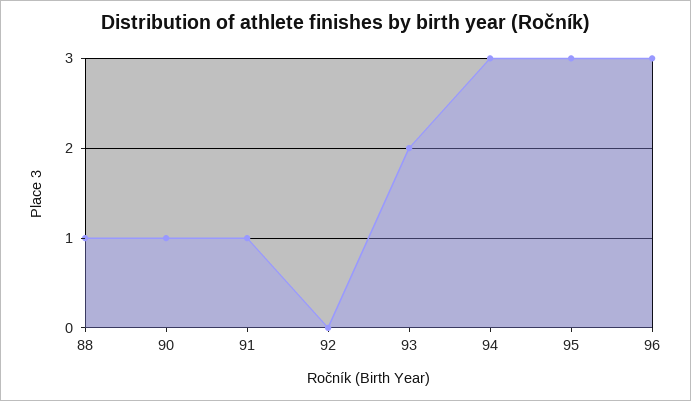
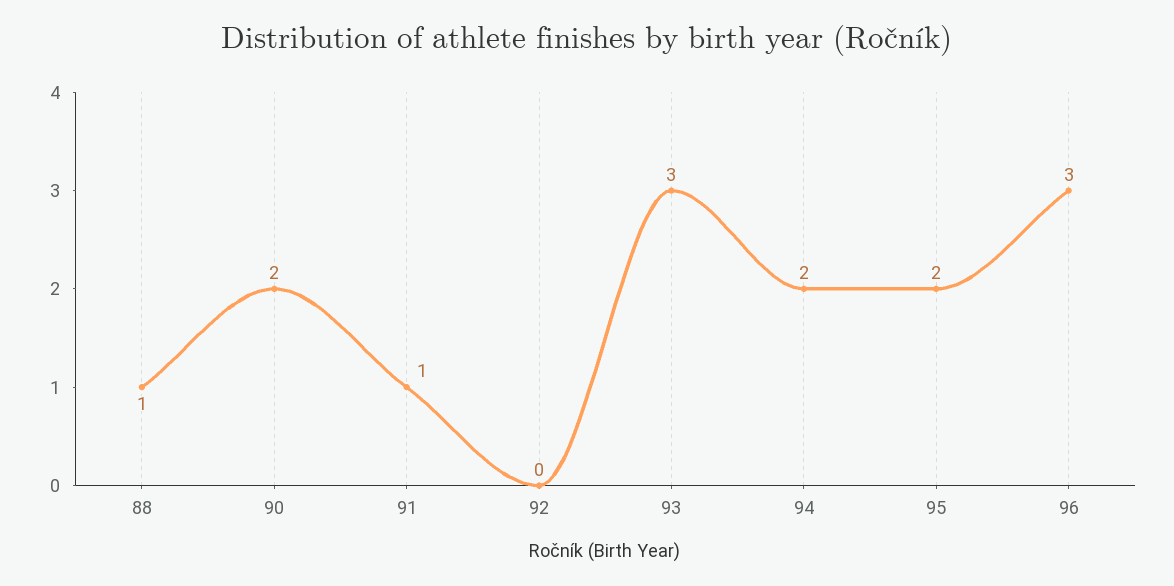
  {
    "88": 1,
-   "90": 1,
+   "90": 2,
    "91": 1,
    "92": 0,
-   "93": 2,
+   "93": 3,
-   "94": 3,
+   "94": 2,
-   "95": 3,
+   "95": 2,
    "96": 3
  }

